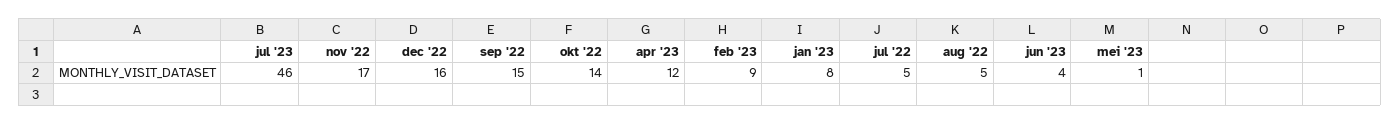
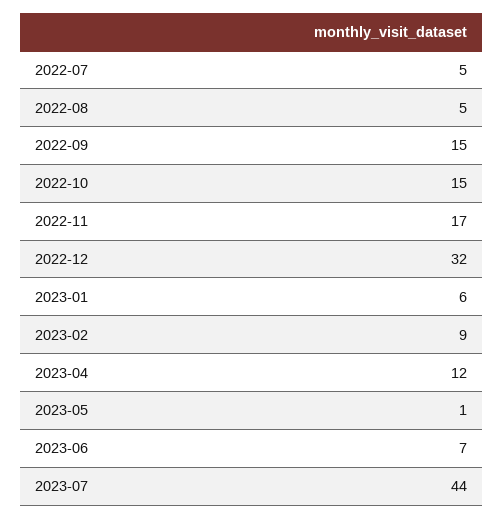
  {
-   "jul '23": 46,
+   "jul '23": 44,
    "nov '22": 17,
-   "dec '22": 16,
+   "dec '22": 32,
    "sep '22": 15,
-   "okt '22": 14,
+   "okt '22": 15,
    "apr '23": 12,
    "feb '23": 9,
-   "jan '23": 8,
+   "jan '23": 6,
    "jul '22": 5,
    "aug '22": 5,
-   "jun '23": 4,
+   "jun '23": 7,
    "mei '23": 1
  }

